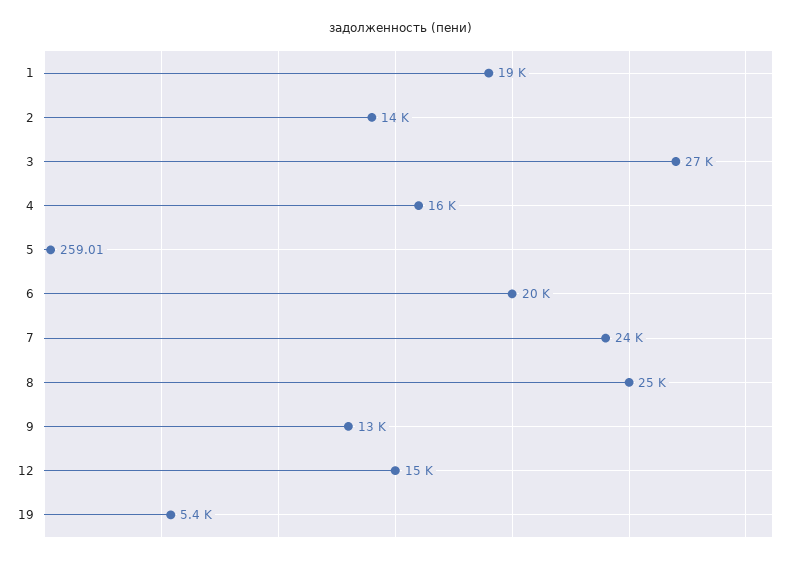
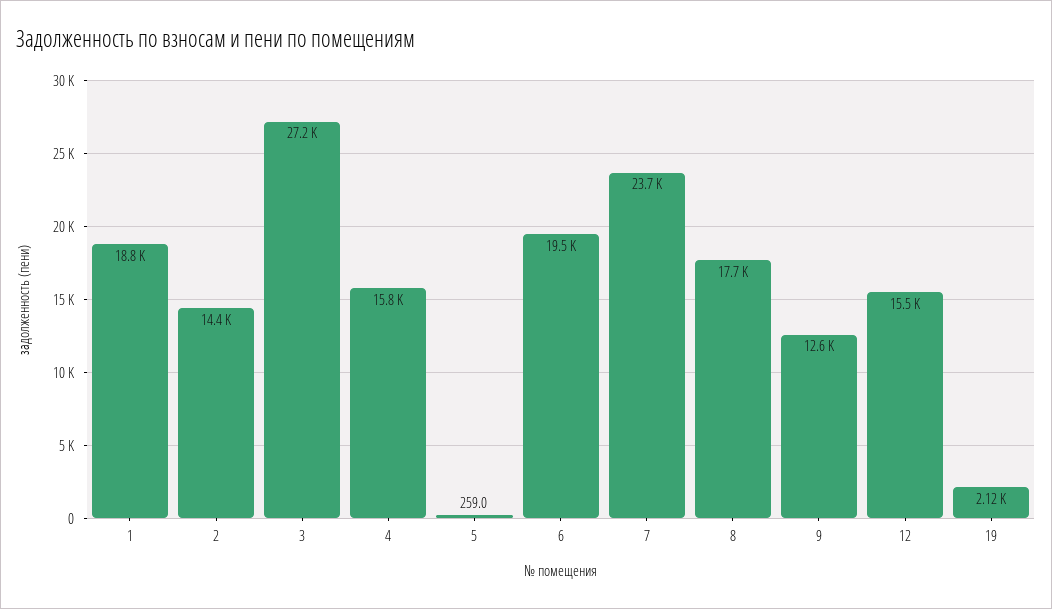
  {
    "1": 18800,
    "2": 14400,
    "3": 27200,
    "4": 15800,
    "5": 259.01,
    "6": 19500,
    "7": 23700,
-   "8": 25000,
+   "8": 17700,
    "9": 12600,
    "12": 15500,
-   "19": 5400
+   "19": 2120
  }

